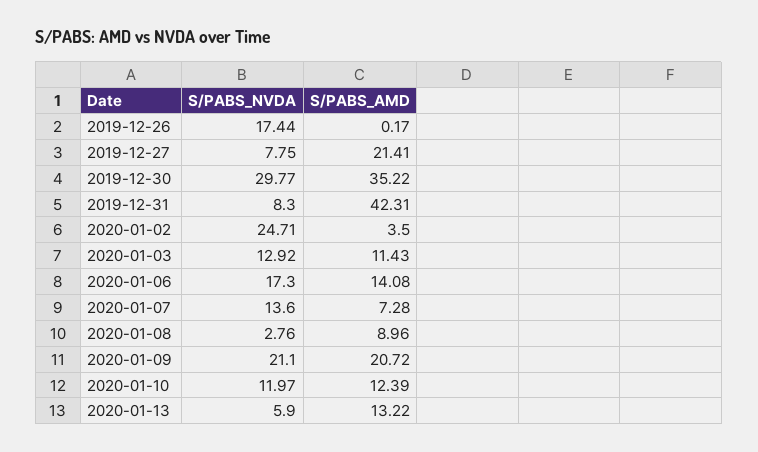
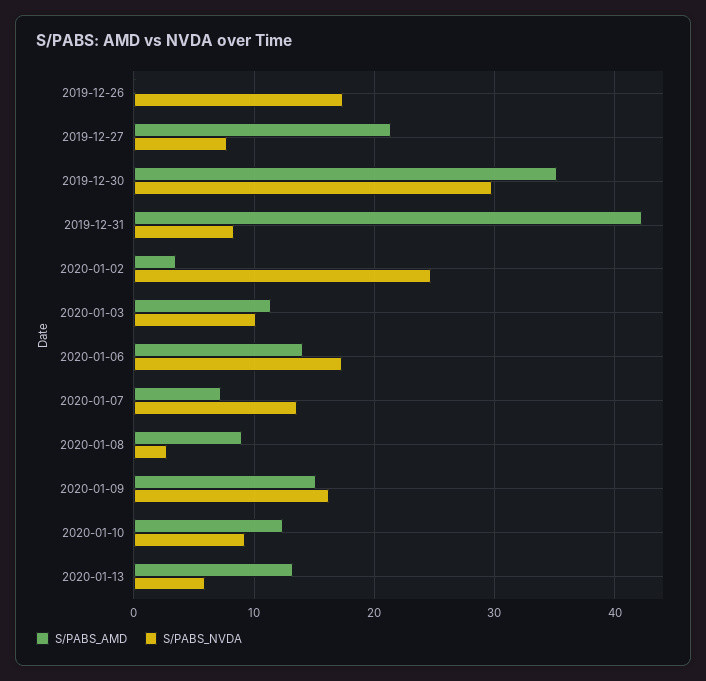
  {
    "S/PABS_NVDA": {
      "2019-12-26": 17.44,
      "2019-12-27": 7.75,
      "2019-12-30": 29.77,
      "2019-12-31": 8.3,
      "2020-01-02": 24.71,
-     "2020-01-03": 12.92,
+     "2020-01-03": 10,
      "2020-01-06": 17.3,
      "2020-01-07": 13.6,
      "2020-01-08": 2.76,
-     "2020-01-09": 21.1,
+     "2020-01-09": 16,
-     "2020-01-10": 11.97,
+     "2020-01-10": 9,
      "2020-01-13": 5.9
    },
    "S/PABS_AMD": {
      "2019-12-26": 0.17,
      "2019-12-27": 21.41,
      "2019-12-30": 35.22,
      "2019-12-31": 42.31,
      "2020-01-02": 3.5,
      "2020-01-03": 11.43,
      "2020-01-06": 14.08,
      "2020-01-07": 7.28,
      "2020-01-08": 8.96,
-     "2020-01-09": 20.72,
+     "2020-01-09": 15,
      "2020-01-10": 12.39,
      "2020-01-13": 13.22
    }
  }

